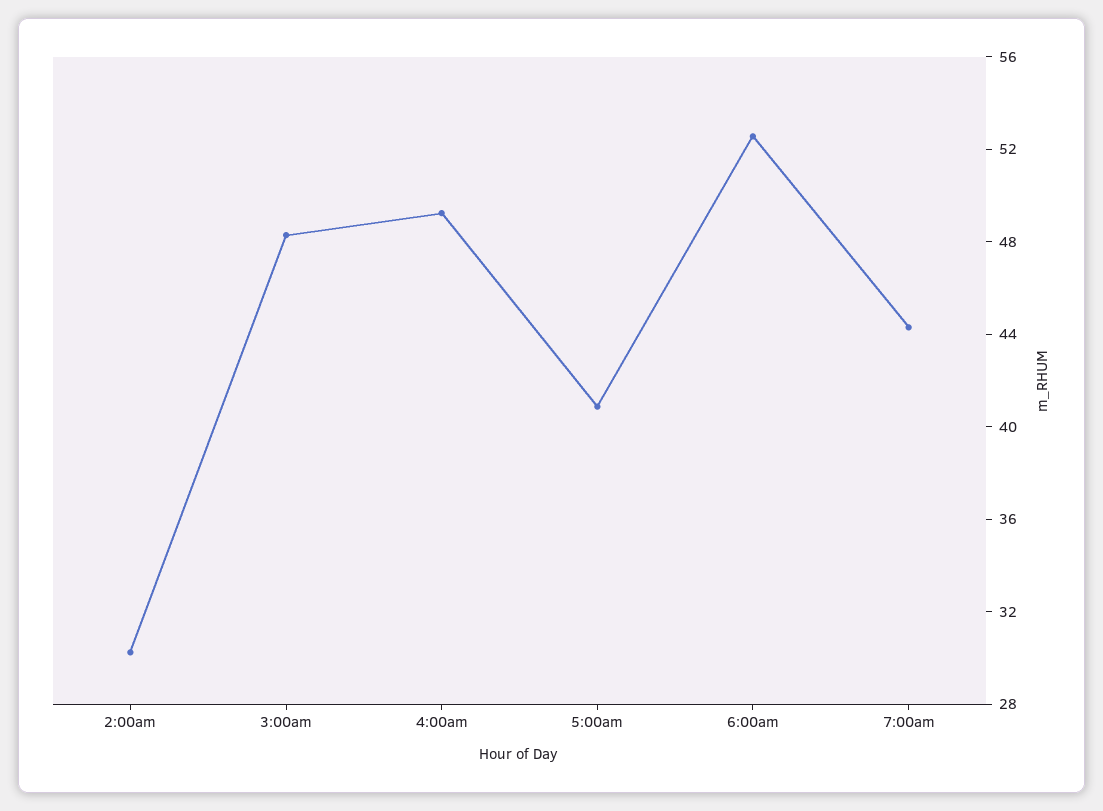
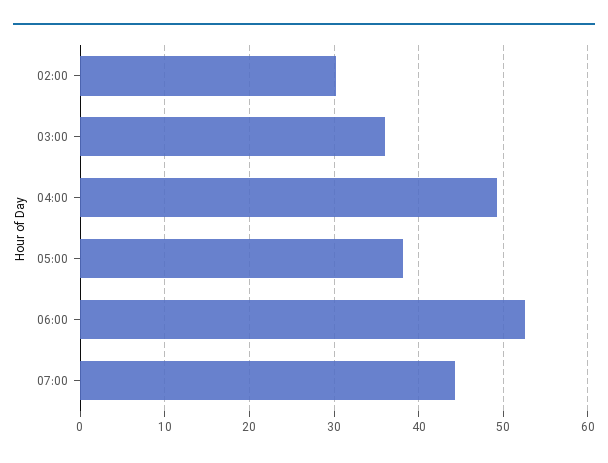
  {
    "2:00am": 30,
-   "3:00am": 48,
+   "3:00am": 36,
    "4:00am": 49,
-   "5:00am": 41,
+   "5:00am": 38,
    "6:00am": 53,
    "7:00am": 44
  }

